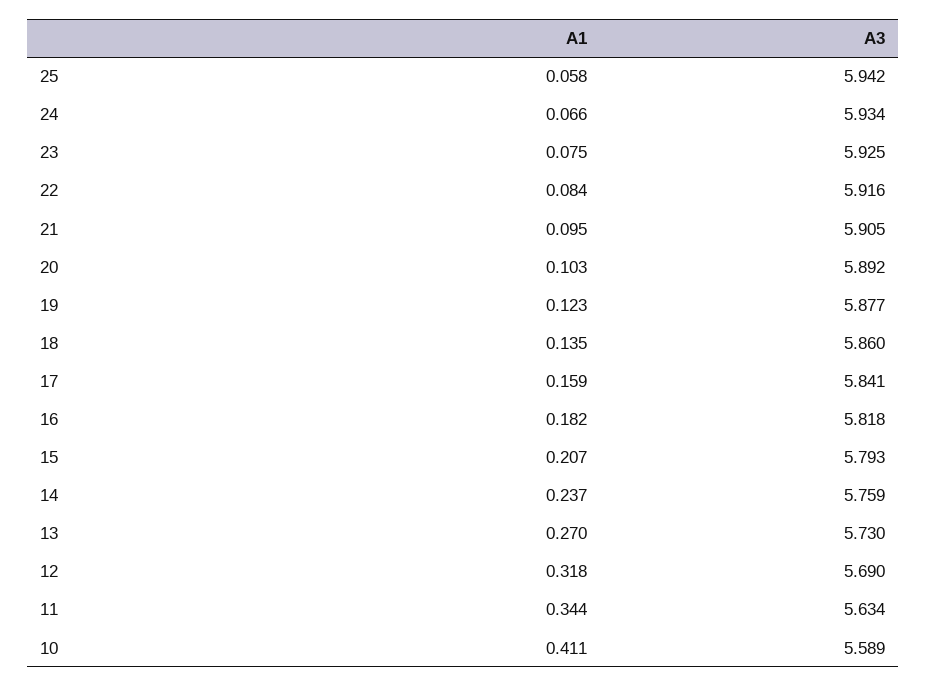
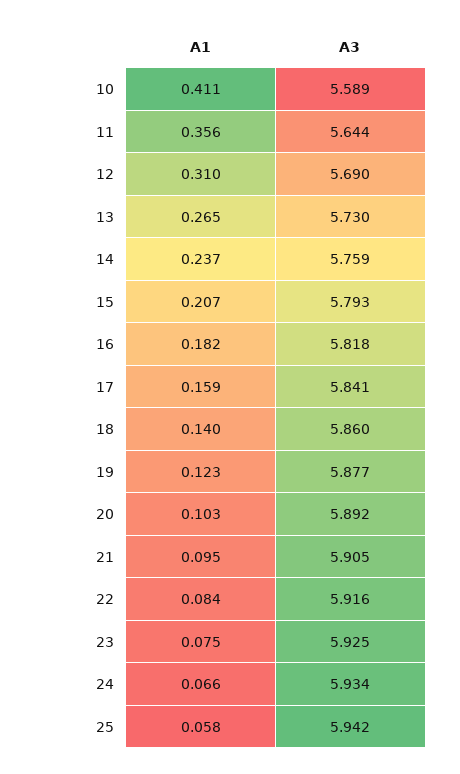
  {
    "A1": {
      "25": 0.058,
      "24": 0.066,
      "23": 0.075,
      "22": 0.084,
      "21": 0.095,
      "20": 0.103,
      "19": 0.123,
-     "18": 0.135,
+     "18": 0.14,
      "17": 0.159,
      "16": 0.182,
      "15": 0.207,
      "14": 0.237,
-     "13": 0.27,
+     "13": 0.265,
-     "12": 0.318,
+     "12": 0.31,
-     "11": 0.344,
+     "11": 0.356,
      "10": 0.411
    },
    "A3": {
      "25": 5.942,
      "24": 5.934,
      "23": 5.925,
      "22": 5.916,
      "21": 5.905,
      "20": 5.892,
      "19": 5.877,
      "18": 5.86,
      "17": 5.841,
      "16": 5.818,
      "15": 5.793,
      "14": 5.759,
      "13": 5.73,
      "12": 5.69,
-     "11": 5.634,
+     "11": 5.644,
      "10": 5.589
    }
  }

